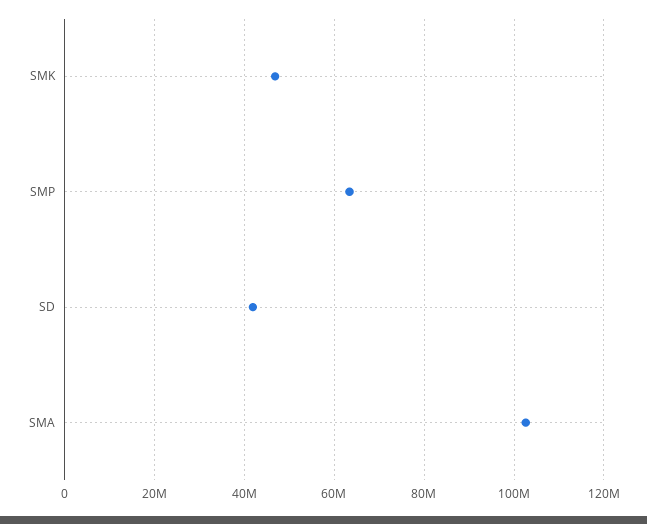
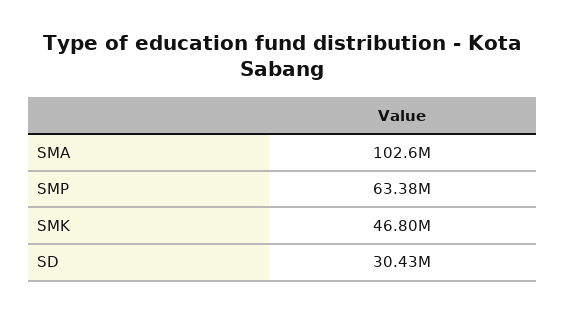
  {
    "SMK": 46800000,
    "SMP": 63380000,
-   "SD": 42000000,
+   "SD": 30430000,
    "SMA": 102600000
  }

